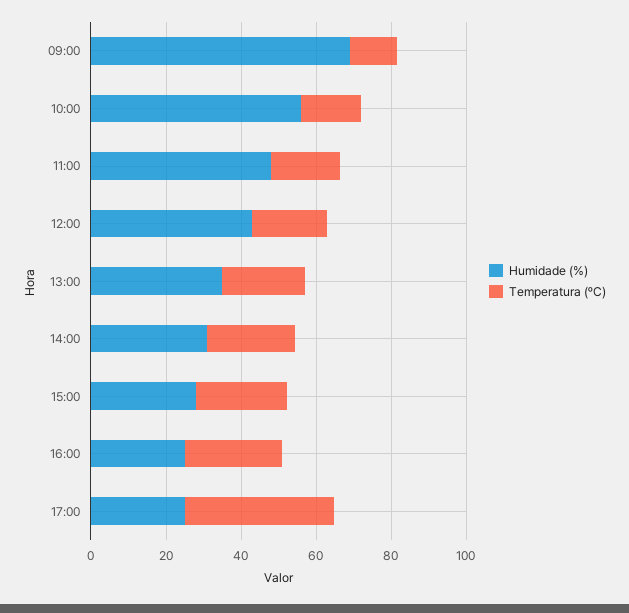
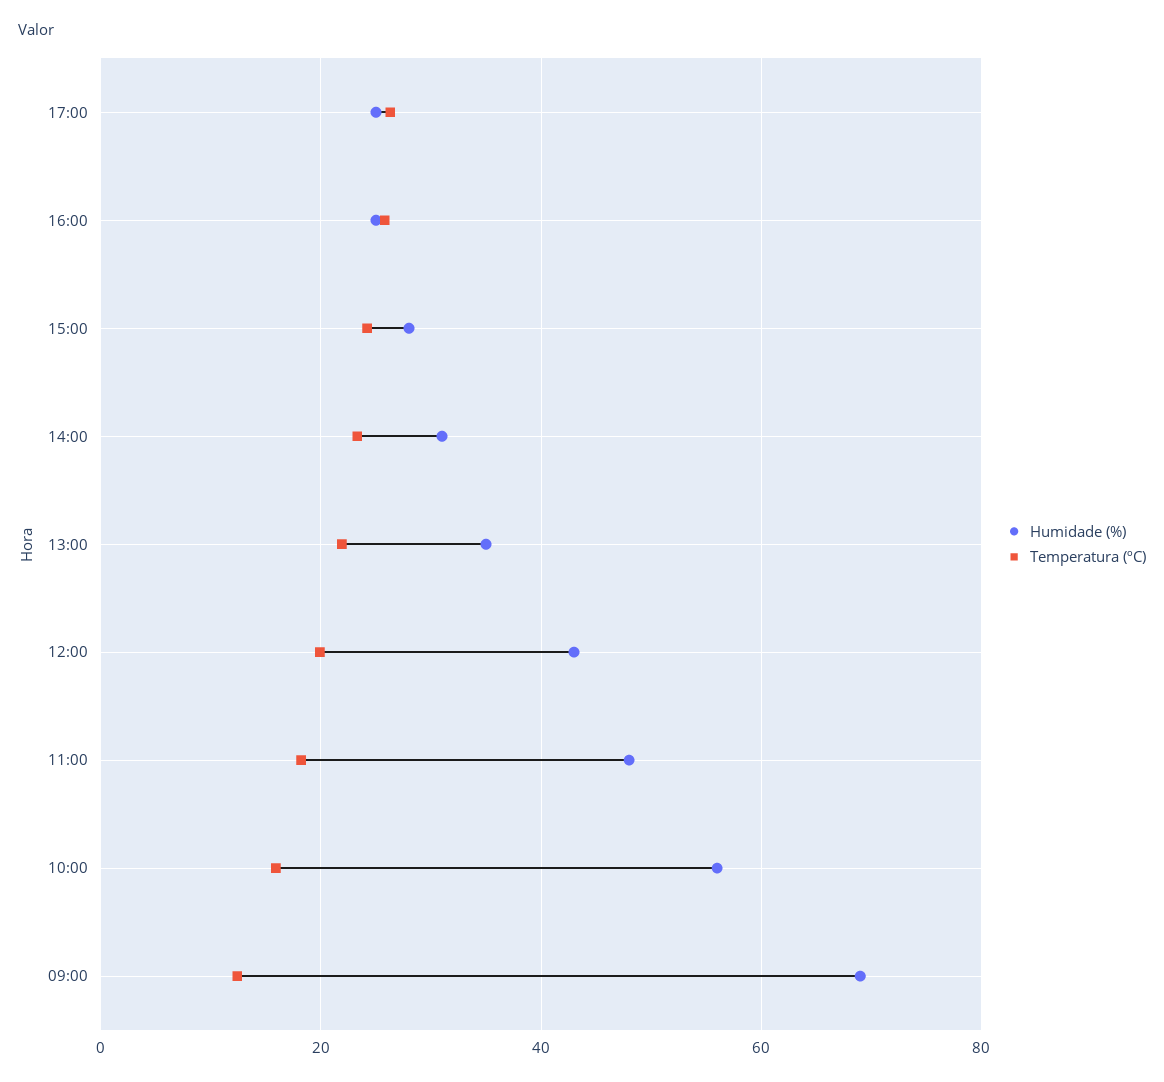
  {
    "Humidade (%)": {
      "09:00": 70,
      "10:00": 56,
      "11:00": 48,
      "12:00": 44,
      "13:00": 36,
      "14:00": 32,
      "15:00": 28,
      "16:00": 26,
      "17:00": 26
    },
    "Temperatura (ºC)": {
      "09:00": 12,
      "10:00": 16,
      "11:00": 18,
      "12:00": 20,
      "13:00": 22,
      "14:00": 24,
      "15:00": 24,
      "16:00": 26,
-     "17:00": 40
+     "17:00": 26
    }
  }

